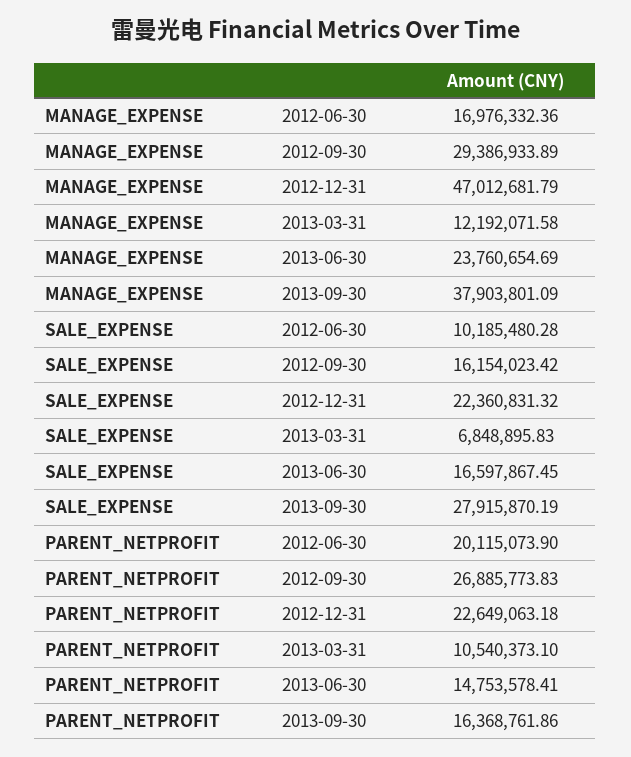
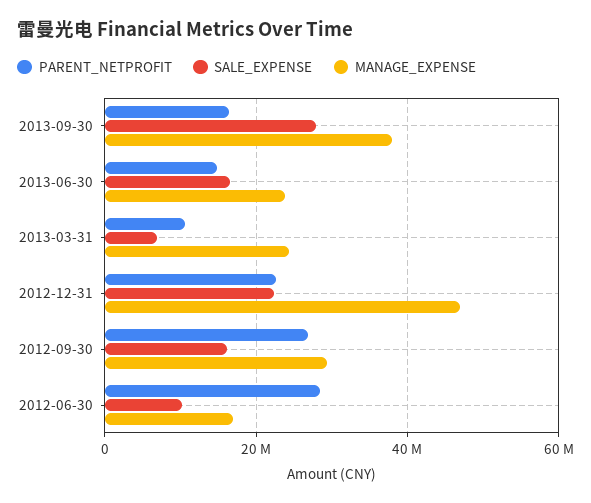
  {
    "MANAGE_EXPENSE": {
      "2012-06-30": 16976332.36,
      "2012-09-30": 29386933.89,
      "2012-12-31": 47012681.79,
-     "2013-03-31": 12192071.58,
+     "2013-03-31": 24000000,
      "2013-06-30": 23760654.69,
      "2013-09-30": 37903801.09
    },
    "SALE_EXPENSE": {
      "2012-06-30": 10185480.28,
      "2012-09-30": 16154023.42,
      "2012-12-31": 22360831.32,
      "2013-03-31": 6848895.83,
      "2013-06-30": 16597867.45,
      "2013-09-30": 27915870.19
    },
    "PARENT_NETPROFIT": {
-     "2012-06-30": 20115073.9,
+     "2012-06-30": 28000000,
      "2012-09-30": 26885773.83,
      "2012-12-31": 22649063.18,
      "2013-03-31": 10540373.1,
      "2013-06-30": 14753578.41,
      "2013-09-30": 16368761.86
    }
  }

